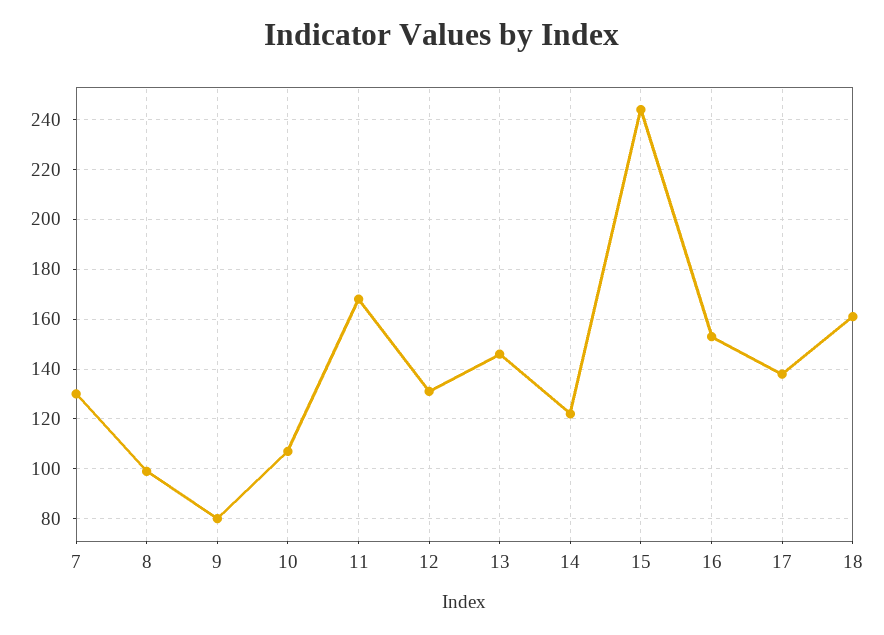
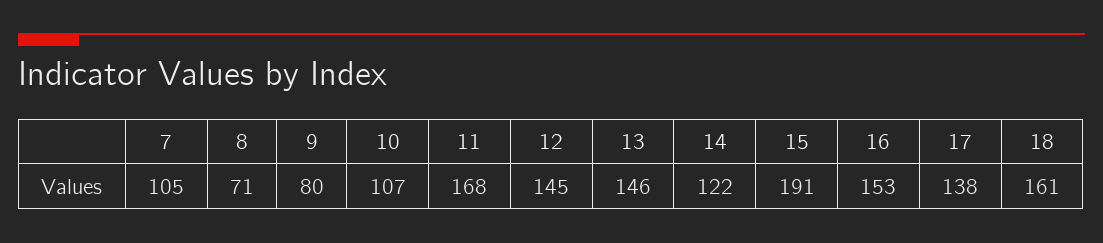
  {
-   "7": 130,
+   "7": 105,
-   "8": 100,
+   "8": 71,
    "9": 80,
    "10": 107,
    "11": 168,
-   "12": 130,
+   "12": 145,
    "13": 146,
    "14": 122,
-   "15": 245,
+   "15": 191,
    "16": 153,
    "17": 138,
    "18": 161
  }

